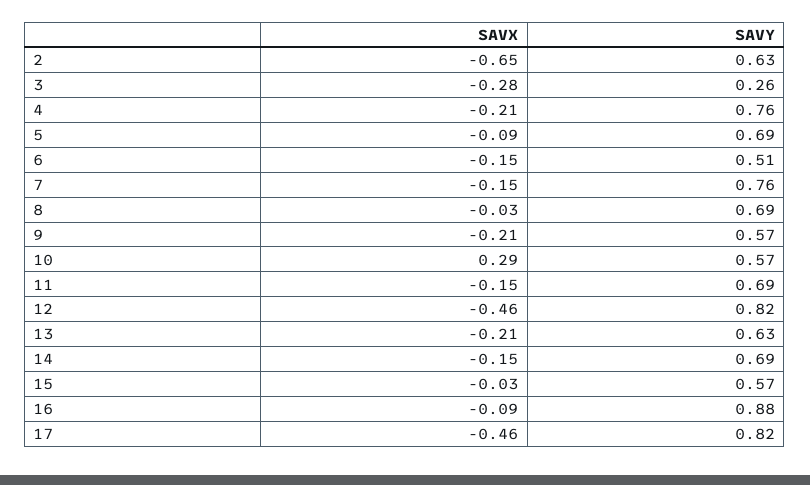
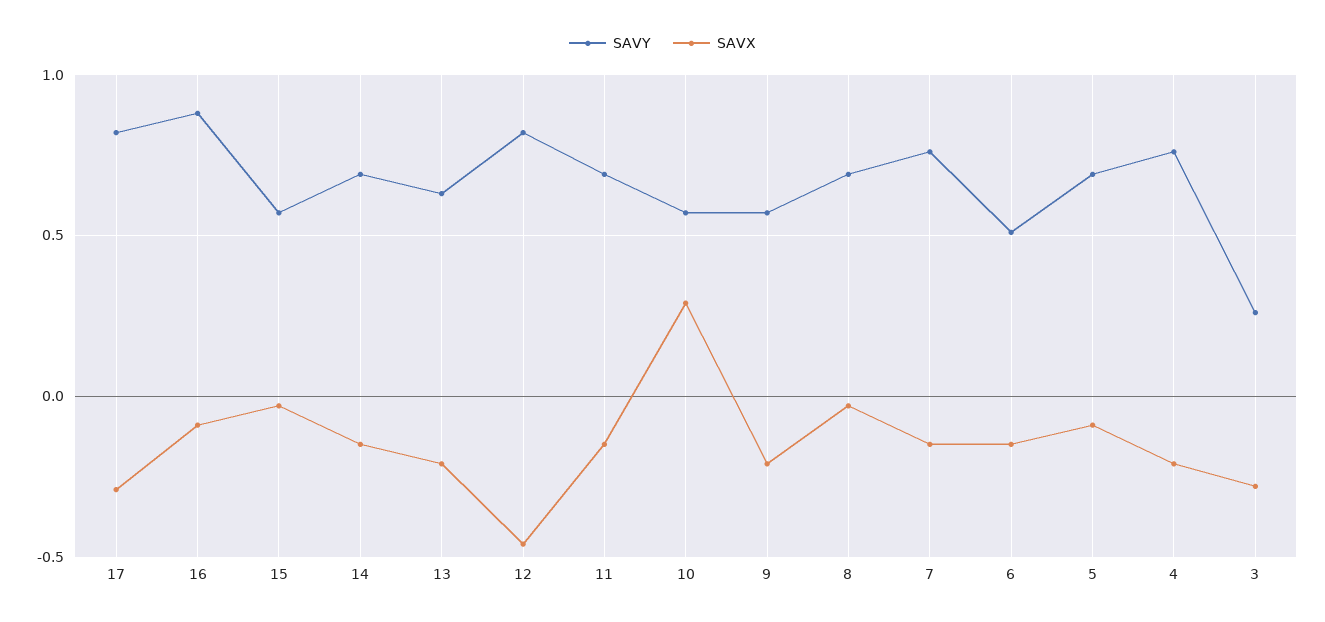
  {
    "SAVX": {
-     "2": -0.65,
      "3": -0.28,
      "4": -0.21,
      "5": -0.09,
      "6": -0.15,
      "7": -0.15,
      "8": -0.03,
      "9": -0.21,
      "10": 0.29,
      "11": -0.15,
      "12": -0.46,
      "13": -0.21,
      "14": -0.15,
      "15": -0.03,
      "16": -0.09,
-     "17": -0.46
+     "17": -0.3
    },
    "SAVY": {
-     "2": 0.63,
      "3": 0.26,
      "4": 0.76,
      "5": 0.69,
      "6": 0.51,
      "7": 0.76,
      "8": 0.69,
      "9": 0.57,
      "10": 0.57,
      "11": 0.69,
      "12": 0.82,
      "13": 0.63,
      "14": 0.69,
      "15": 0.57,
      "16": 0.88,
      "17": 0.82
    }
  }

